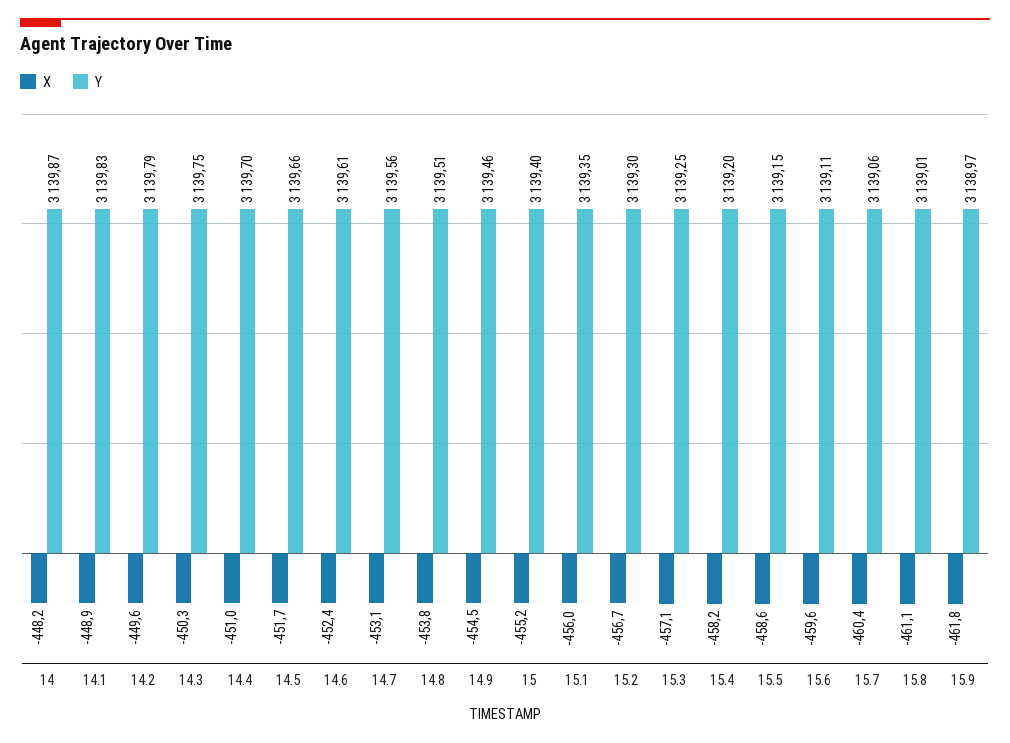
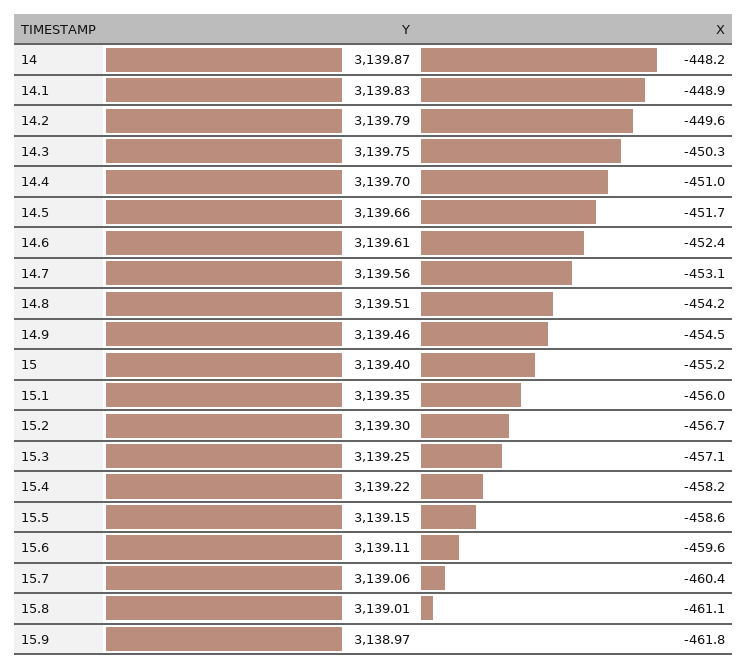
  {
    "X": {
      "14": -448.2,
      "14.1": -448.9,
      "14.2": -449.6,
      "14.3": -450.3,
      "14.4": -451,
      "14.5": -451.7,
      "14.6": -452.4,
      "14.7": -453.1,
-     "14.8": -453.8,
+     "14.8": -454.2,
      "14.9": -454.5,
      "15": -455.2,
      "15.1": -456,
      "15.2": -456.7,
      "15.3": -457.1,
      "15.4": -458.2,
      "15.5": -458.6,
      "15.6": -459.6,
      "15.7": -460.4,
      "15.8": -461.1,
      "15.9": -461.8
    },
    "Y": {
      "14": 3139.87,
      "14.1": 3139.83,
      "14.2": 3139.79,
      "14.3": 3139.75,
      "14.4": 3139.7,
      "14.5": 3139.66,
      "14.6": 3139.61,
      "14.7": 3139.56,
      "14.8": 3139.51,
      "14.9": 3139.46,
      "15": 3139.4,
      "15.1": 3139.35,
      "15.2": 3139.3,
      "15.3": 3139.25,
-     "15.4": 3139.2,
+     "15.4": 3139.22,
      "15.5": 3139.15,
      "15.6": 3139.11,
      "15.7": 3139.06,
      "15.8": 3139.01,
      "15.9": 3138.97
    }
  }

